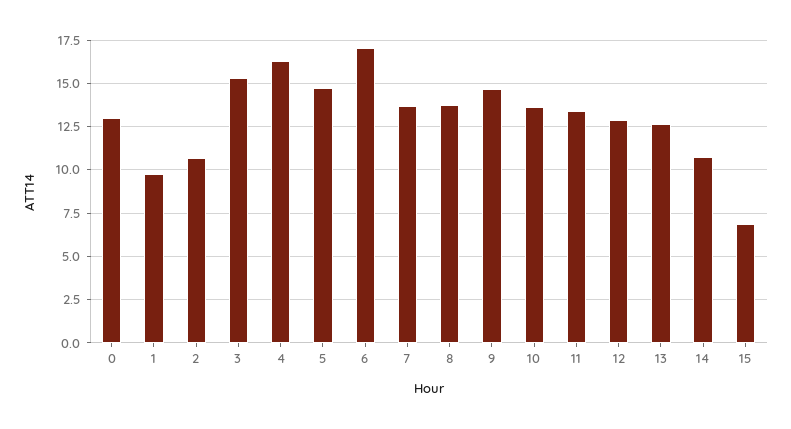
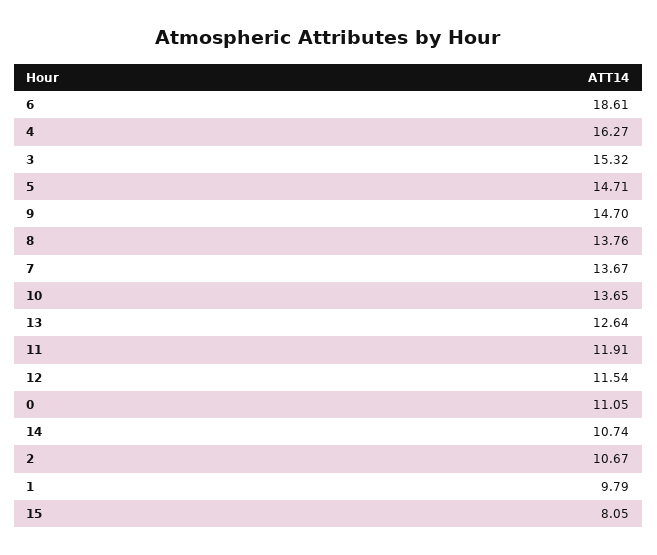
  {
-   "0": 13,
+   "0": 11.05,
    "1": 9.79,
    "2": 10.67,
    "3": 15.32,
    "4": 16.27,
    "5": 14.71,
-   "6": 17,
+   "6": 18.61,
    "7": 13.67,
    "8": 13.76,
    "9": 14.7,
    "10": 13.65,
-   "11": 13.5,
+   "11": 11.91,
-   "12": 13,
+   "12": 11.54,
    "13": 12.64,
    "14": 10.74,
-   "15": 7
+   "15": 8.05
  }

